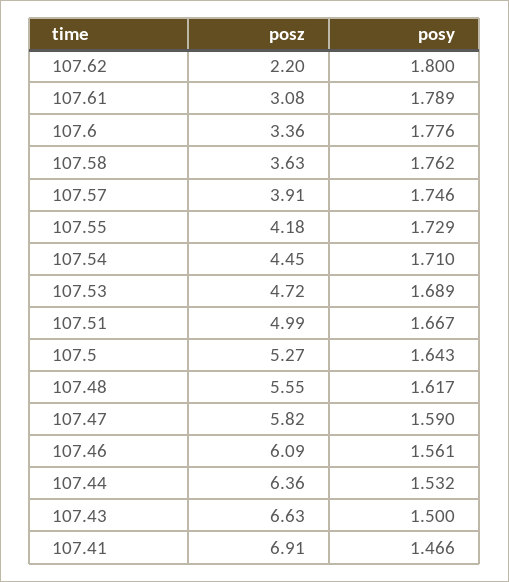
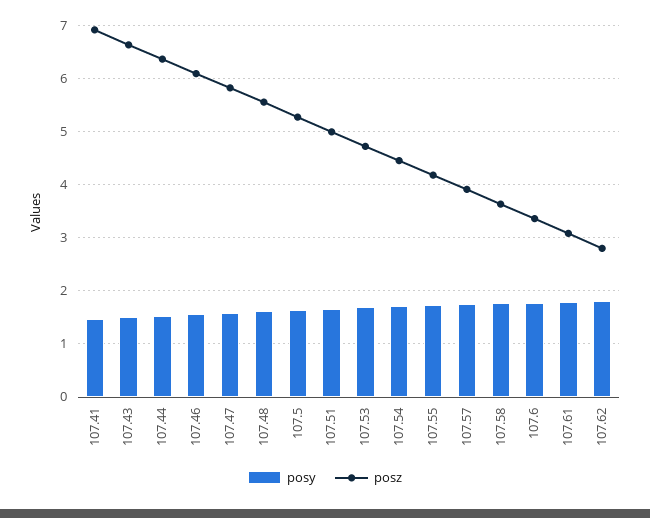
  {
    "posz": {
-     "107.62": 2.2,
+     "107.62": 2.8,
      "107.61": 3.08,
      "107.6": 3.36,
      "107.58": 3.63,
      "107.57": 3.91,
      "107.55": 4.18,
      "107.54": 4.45,
      "107.53": 4.72,
      "107.51": 4.99,
      "107.5": 5.27,
      "107.48": 5.55,
      "107.47": 5.82,
      "107.46": 6.09,
      "107.44": 6.36,
      "107.43": 6.63,
      "107.41": 6.91
    },
    "posy": {
      "107.62": 1.8,
      "107.61": 1.789,
      "107.6": 1.776,
      "107.58": 1.762,
      "107.57": 1.746,
      "107.55": 1.729,
      "107.54": 1.71,
      "107.53": 1.689,
      "107.51": 1.667,
      "107.5": 1.643,
      "107.48": 1.617,
      "107.47": 1.59,
      "107.46": 1.561,
      "107.44": 1.532,
      "107.43": 1.5,
      "107.41": 1.466
    }
  }

